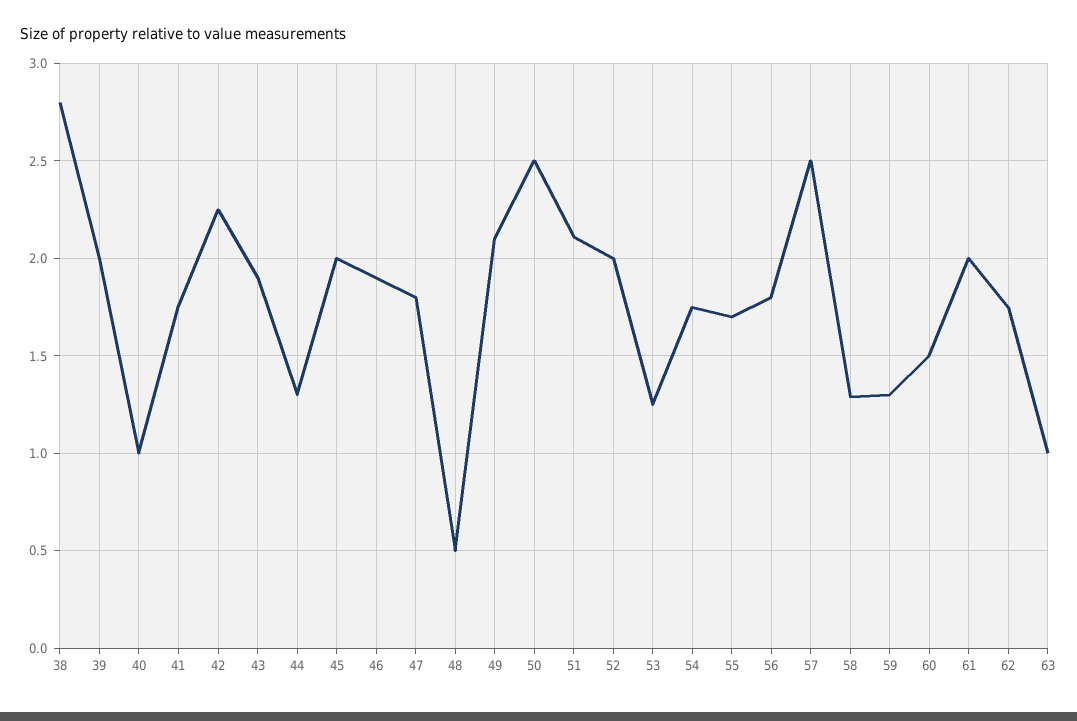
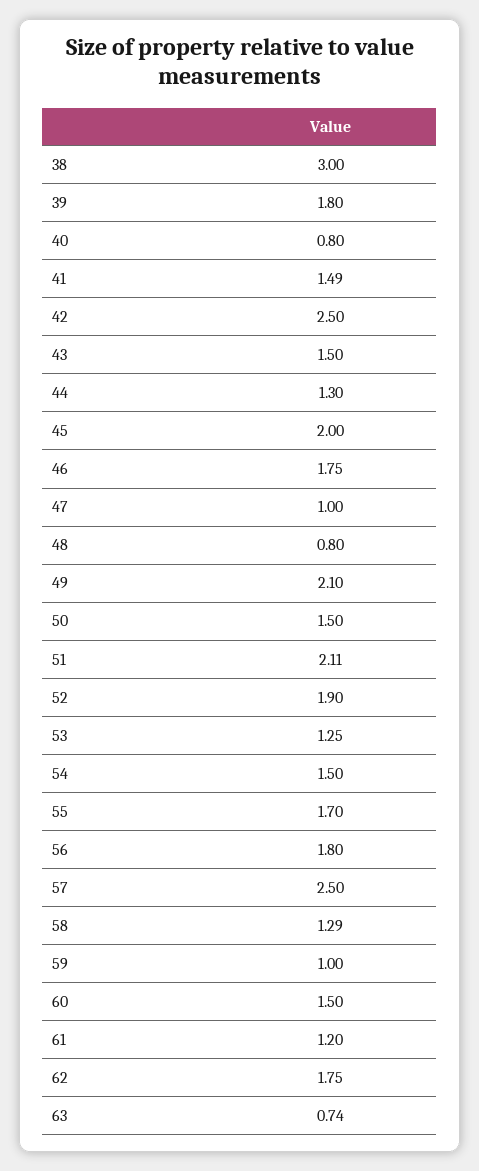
  {
-   "38": 2.8,
+   "38": 3,
-   "39": 2,
+   "39": 1.8,
-   "40": 1,
+   "40": 0.8,
-   "41": 1.75,
+   "41": 1.49,
-   "42": 2.25,
+   "42": 2.5,
-   "43": 1.9,
+   "43": 1.5,
    "44": 1.3,
    "45": 2,
-   "46": 1.9,
+   "46": 1.75,
-   "47": 1.8,
+   "47": 1,
-   "48": 0.5,
+   "48": 0.8,
    "49": 2.1,
-   "50": 2.5,
+   "50": 1.5,
    "51": 2.11,
-   "52": 2,
+   "52": 1.9,
    "53": 1.25,
-   "54": 1.75,
+   "54": 1.5,
    "55": 1.7,
    "56": 1.8,
    "57": 2.5,
    "58": 1.29,
-   "59": 1.3,
+   "59": 1,
    "60": 1.5,
-   "61": 2,
+   "61": 1.2,
    "62": 1.75,
-   "63": 1
+   "63": 0.74
  }

